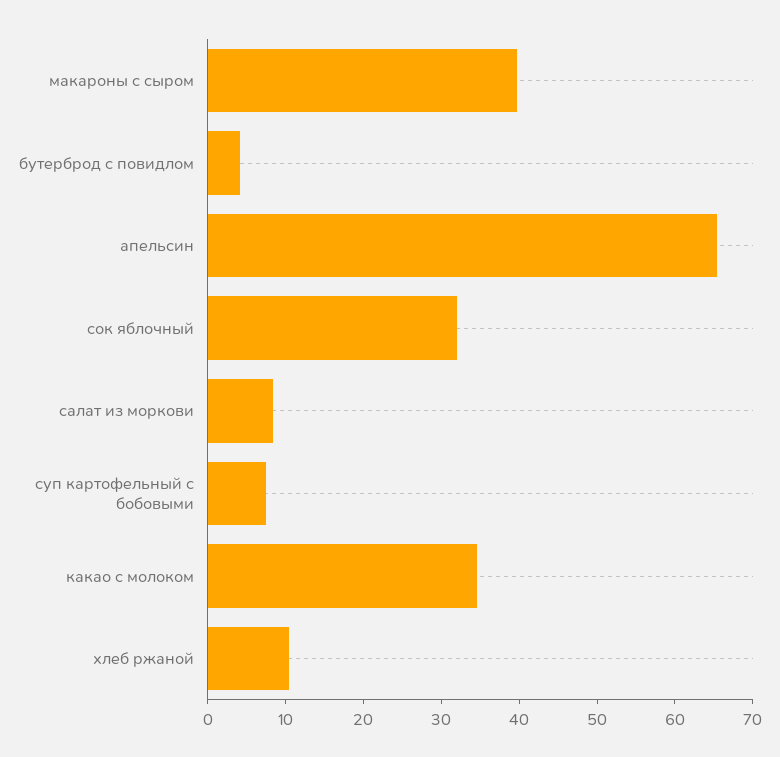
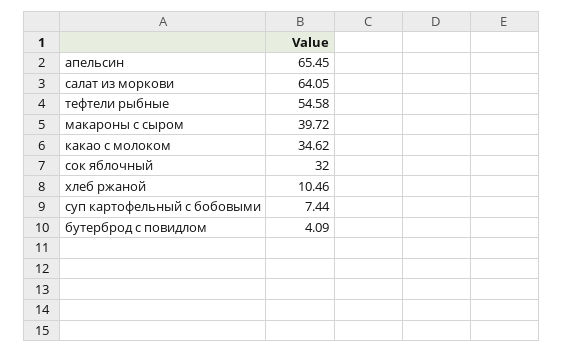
  {
    "макароны с сыром": 39.72,
    "бутерброд с повидлом": 4.09,
    "апельсин": 65.45,
    "сок яблочный": 32,
-   "салат из моркови": 8,
+   "салат из моркови": 64.05,
    "суп картофельный с бобовыми": 7.44,
    "какао с молоком": 34.62,
-   "хлеб ржаной": 10.46
+   "хлеб ржаной": 10.46,
+   "тефтели рыбные": 54.58
  }

